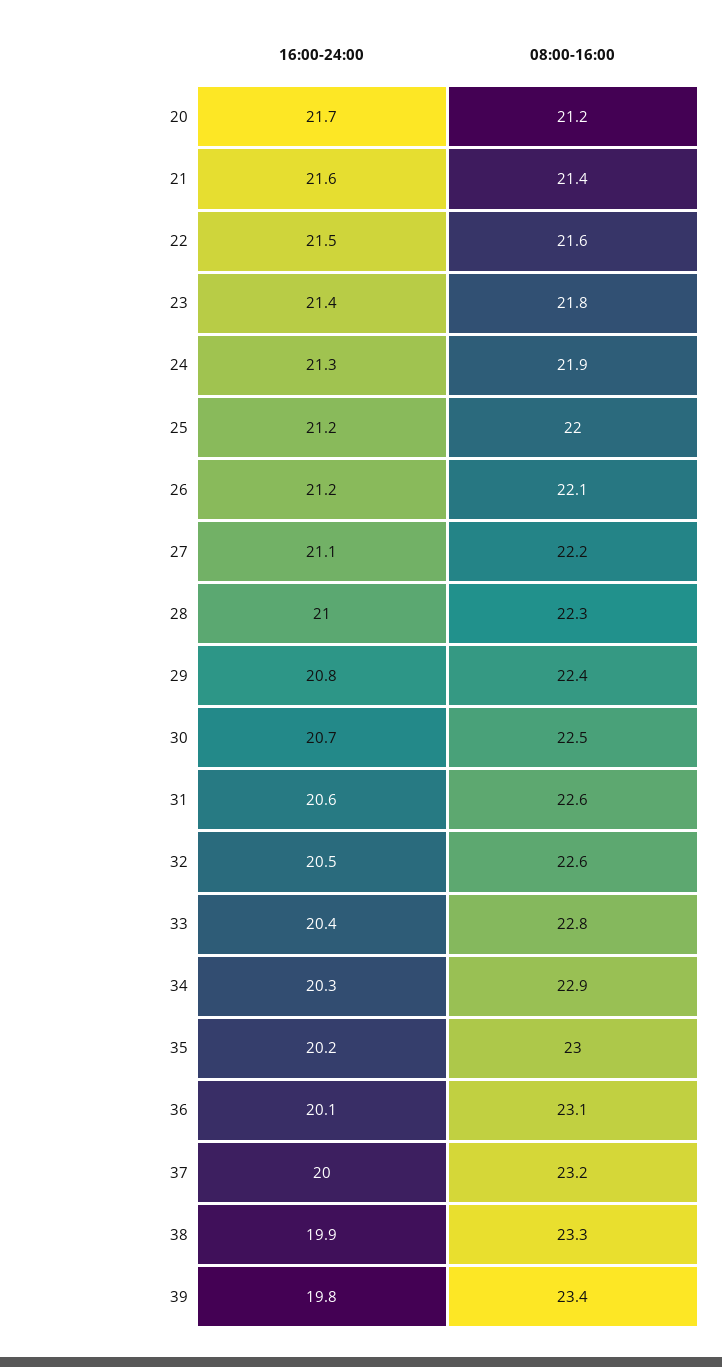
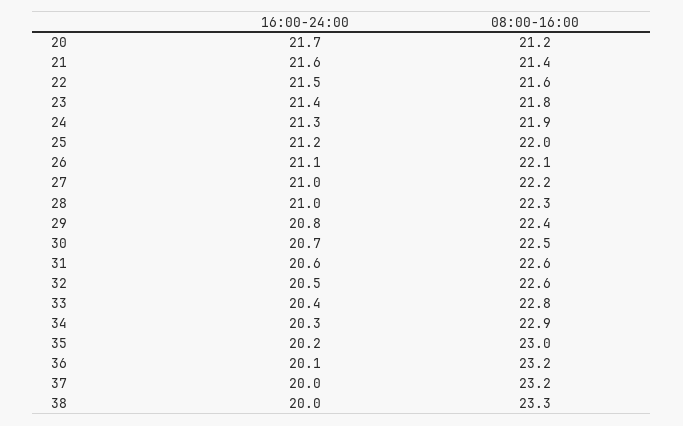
  {
    "16:00-24:00": {
      "20": 21.7,
      "21": 21.6,
      "22": 21.5,
      "23": 21.4,
      "24": 21.3,
      "25": 21.2,
-     "26": 21.2,
+     "26": 21.1,
-     "27": 21.1,
+     "27": 21,
      "28": 21,
      "29": 20.8,
      "30": 20.7,
      "31": 20.6,
      "32": 20.5,
      "33": 20.4,
      "34": 20.3,
      "35": 20.2,
      "36": 20.1,
      "37": 20,
-     "38": 19.9,
+     "38": 20
-     "39": 19.8
    },
    "08:00-16:00": {
      "20": 21.2,
      "21": 21.4,
      "22": 21.6,
      "23": 21.8,
      "24": 21.9,
      "25": 22,
      "26": 22.1,
      "27": 22.2,
      "28": 22.3,
      "29": 22.4,
      "30": 22.5,
      "31": 22.6,
      "32": 22.6,
      "33": 22.8,
      "34": 22.9,
      "35": 23,
-     "36": 23.1,
+     "36": 23.2,
      "37": 23.2,
-     "38": 23.3,
+     "38": 23.3
-     "39": 23.4
    }
  }

